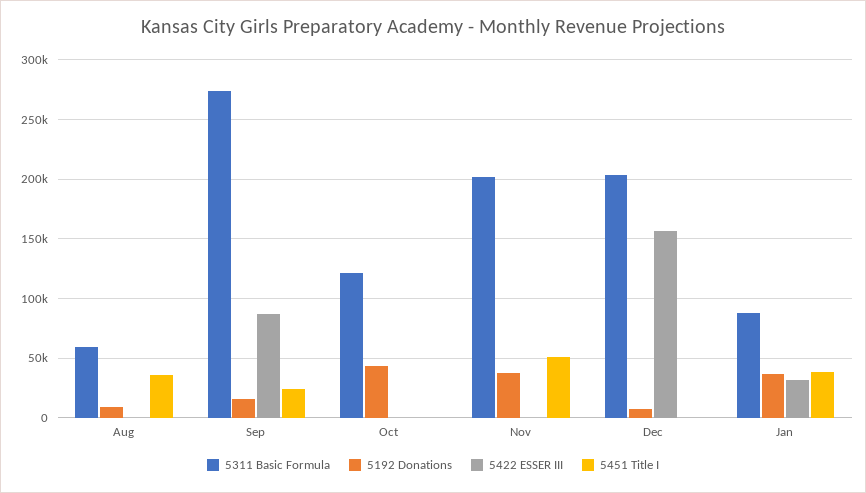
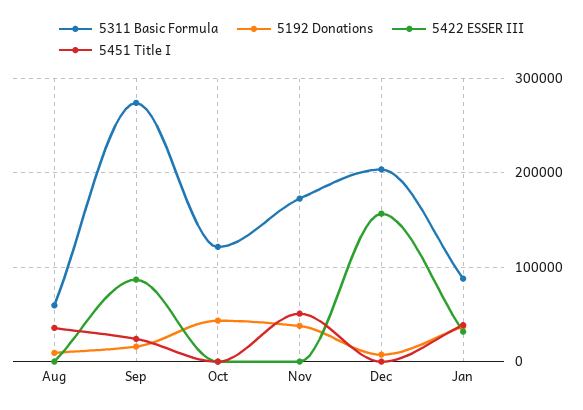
  {
    "5311 Basic Formula": {
      "Aug": 60000,
      "Sep": 270000,
      "Oct": 120000,
-     "Nov": 200000,
+     "Nov": 170000,
      "Dec": 200000,
      "Jan": 90000
    },
    "5192 Donations": {
      "Aug": 10000,
      "Sep": 20000,
      "Oct": 40000,
      "Nov": 40000,
      "Dec": 10000,
      "Jan": 40000
    },
    "5422 ESSER III": {
      "Aug": 0,
      "Sep": 90000,
      "Oct": 0,
      "Nov": 0,
      "Dec": 160000,
      "Jan": 30000
    },
    "5451 Title I": {
      "Aug": 40000,
      "Sep": 20000,
      "Oct": 0,
      "Nov": 50000,
      "Dec": 0,
      "Jan": 40000
    }
  }

